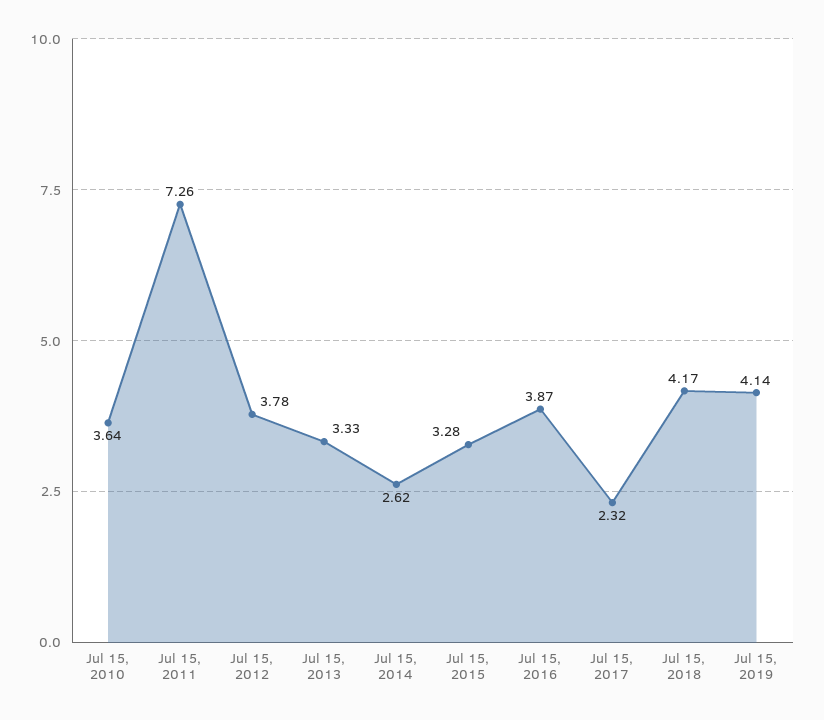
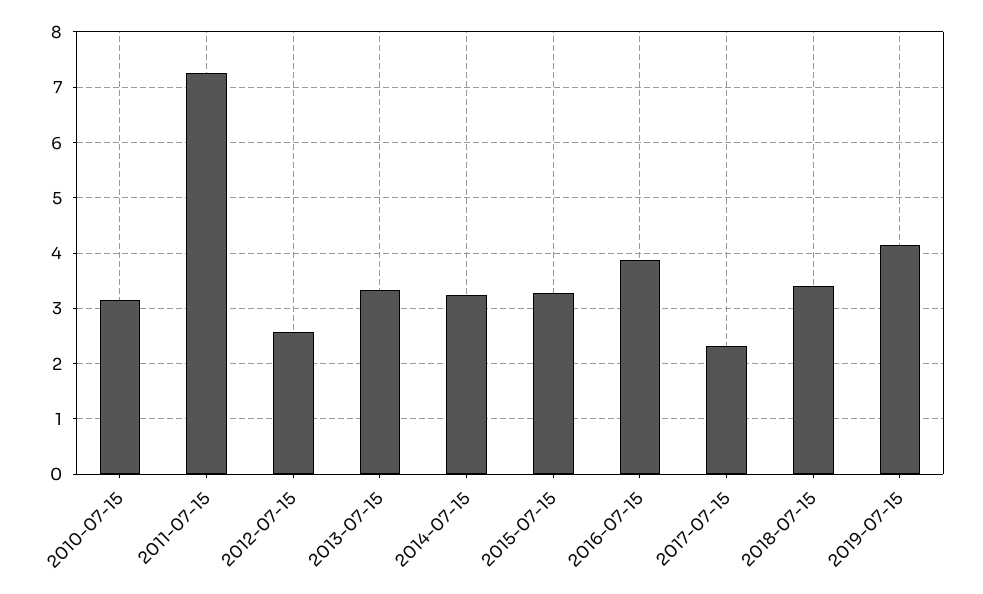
  {
-   "Jul 15, 2010": 3.64,
+   "Jul 15, 2010": 3.2,
    "Jul 15, 2011": 7.26,
-   "Jul 15, 2012": 3.78,
+   "Jul 15, 2012": 2.6,
    "Jul 15, 2013": 3.33,
-   "Jul 15, 2014": 2.62,
+   "Jul 15, 2014": 3.2,
    "Jul 15, 2015": 3.28,
    "Jul 15, 2016": 3.87,
    "Jul 15, 2017": 2.32,
-   "Jul 15, 2018": 4.17,
+   "Jul 15, 2018": 3.4,
    "Jul 15, 2019": 4.14
  }

